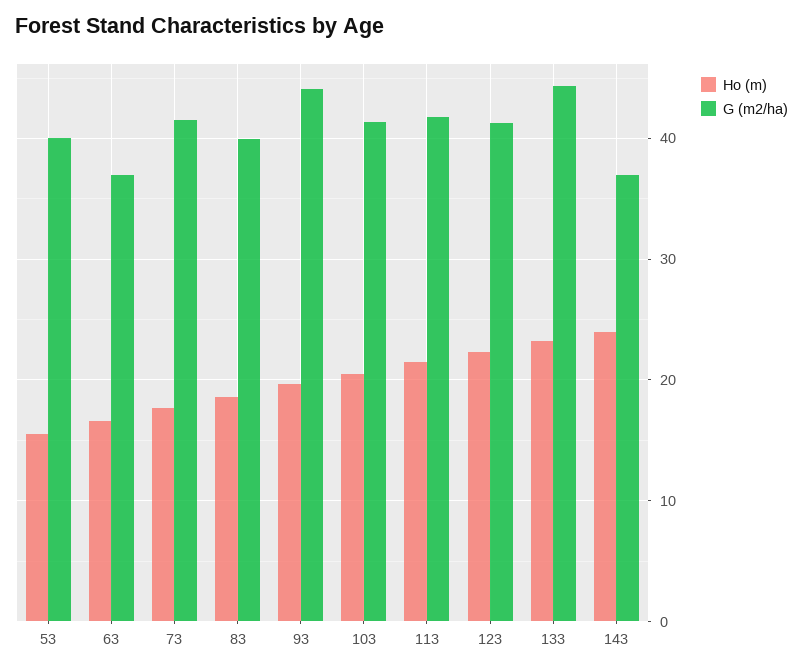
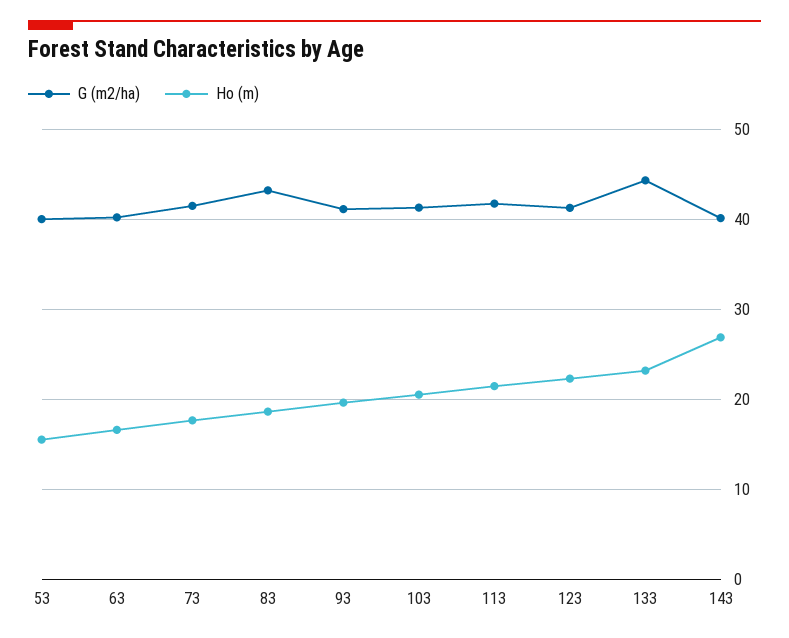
  {
    "Ho (m)": {
      "53": 16,
      "63": 17,
      "73": 18,
      "83": 19,
      "93": 20,
      "103": 21,
      "113": 21,
      "123": 22,
      "133": 23,
-     "143": 24
+     "143": 27
    },
    "G (m2/ha)": {
      "53": 40,
-     "63": 37,
+     "63": 40,
      "73": 42,
-     "83": 40,
+     "83": 43,
-     "93": 44,
+     "93": 41,
      "103": 41,
      "113": 42,
      "123": 41,
      "133": 44,
-     "143": 37
+     "143": 40
    }
  }

